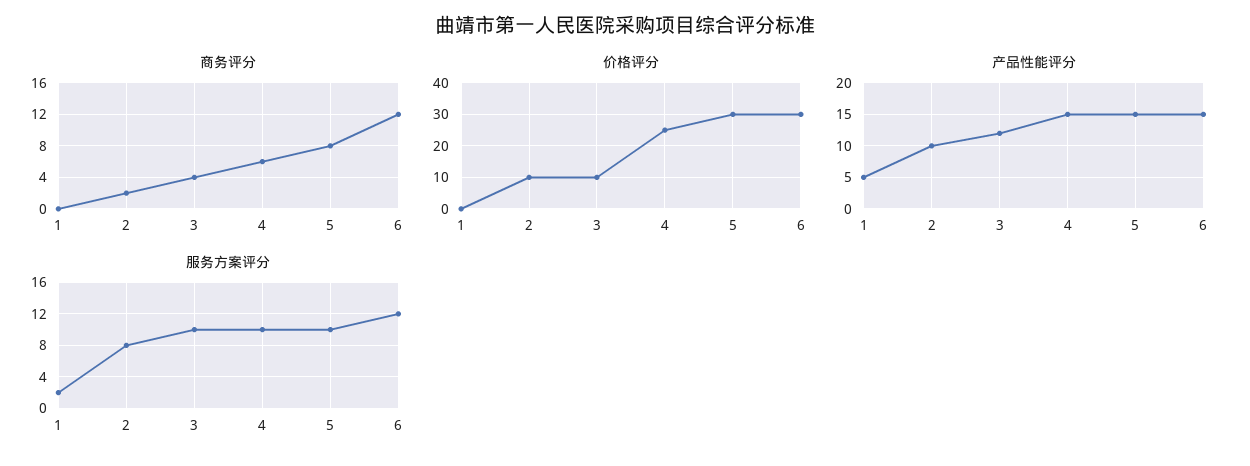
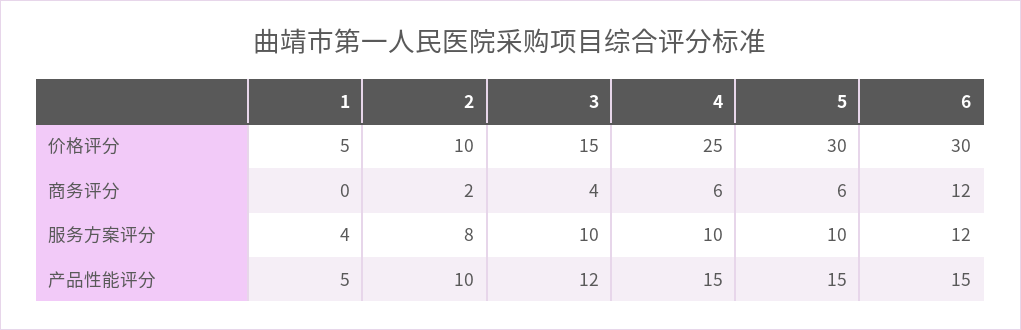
  {
    "商务评分": {
      "1": 0,
      "2": 2,
      "3": 4,
      "4": 6,
-     "5": 8,
+     "5": 6,
      "6": 12
    },
    "价格评分": {
-     "1": 0,
+     "1": 5,
      "2": 10,
-     "3": 10,
+     "3": 15,
      "4": 25,
      "5": 30,
      "6": 30
    },
    "产品性能评分": {
      "1": 5,
      "2": 10,
      "3": 12,
      "4": 15,
      "5": 15,
      "6": 15
    },
    "服务方案评分": {
-     "1": 2,
+     "1": 4,
      "2": 8,
      "3": 10,
      "4": 10,
      "5": 10,
      "6": 12
    }
  }

